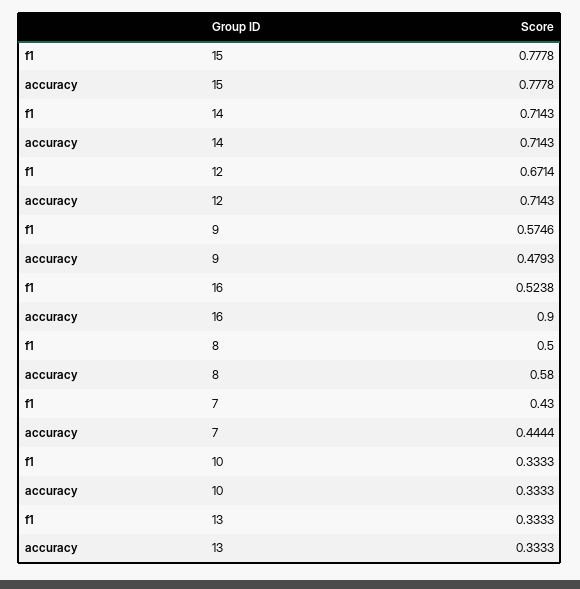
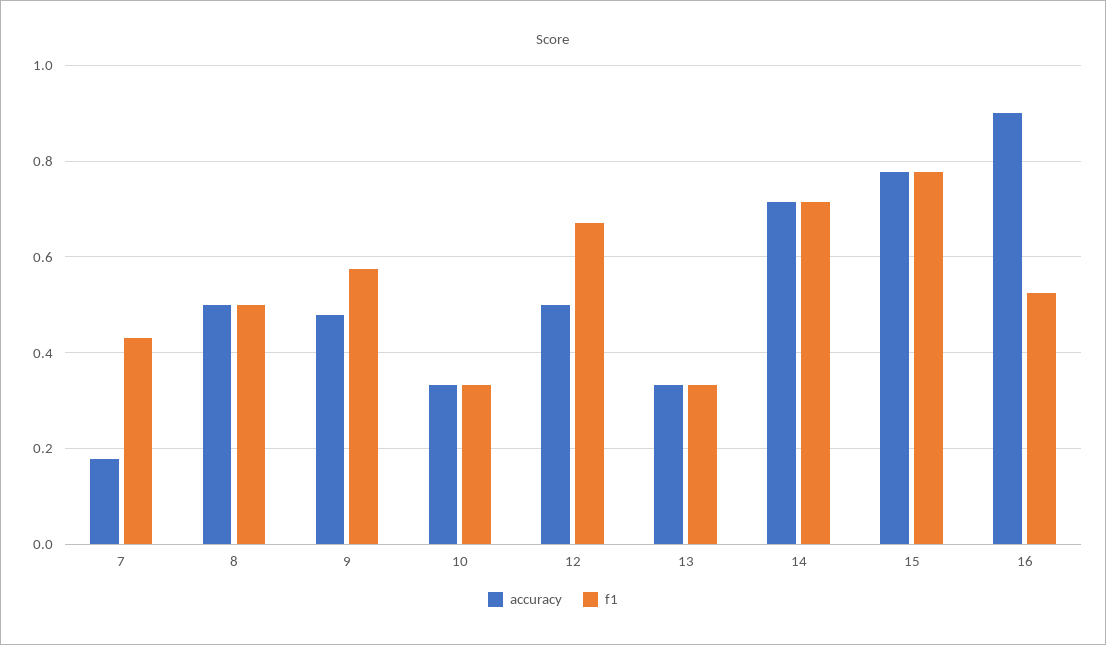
  {
    "f1": {
      "15": 0.7778,
      "14": 0.7143,
      "12": 0.6714,
      "9": 0.5746,
      "16": 0.5238,
      "8": 0.5,
      "7": 0.43,
      "10": 0.3333,
      "13": 0.3333
    },
    "accuracy": {
      "15": 0.7778,
      "14": 0.7143,
-     "12": 0.7143,
+     "12": 0.5,
      "9": 0.4793,
      "16": 0.9,
-     "8": 0.58,
+     "8": 0.5,
-     "7": 0.4444,
+     "7": 0.18,
      "10": 0.3333,
      "13": 0.3333
    }
  }

